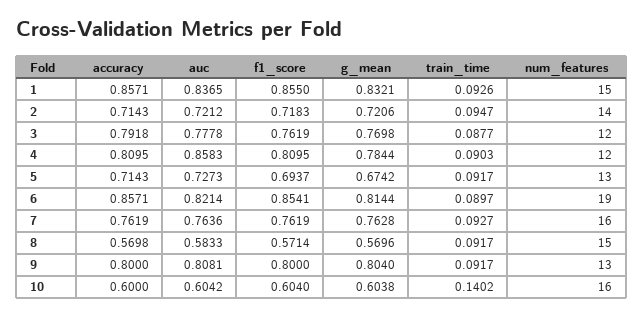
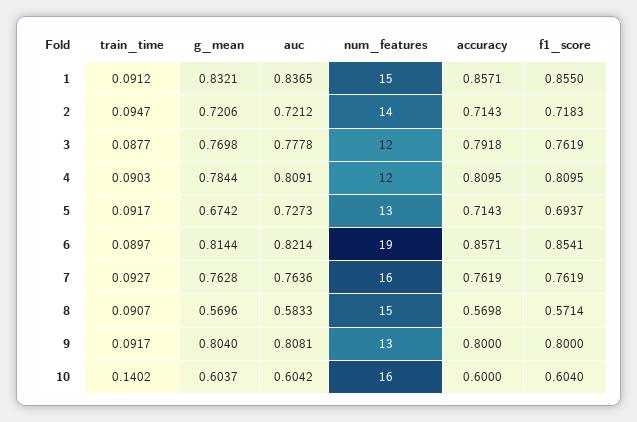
  {
    "accuracy": {
      "1": 0.8571,
      "2": 0.7143,
      "3": 0.7918,
      "4": 0.8095,
      "5": 0.7143,
      "6": 0.8571,
      "7": 0.7619,
      "8": 0.5698,
      "9": 0.8,
      "10": 0.6
    },
    "auc": {
      "1": 0.8365,
      "2": 0.7212,
      "3": 0.7778,
-     "4": 0.8583,
+     "4": 0.8091,
      "5": 0.7273,
      "6": 0.8214,
      "7": 0.7636,
      "8": 0.5833,
      "9": 0.8081,
      "10": 0.6042
    },
    "f1_score": {
      "1": 0.855,
      "2": 0.7183,
      "3": 0.7619,
      "4": 0.8095,
      "5": 0.6937,
      "6": 0.8541,
      "7": 0.7619,
      "8": 0.5714,
      "9": 0.8,
      "10": 0.604
    },
    "g_mean": {
      "1": 0.8321,
      "2": 0.7206,
      "3": 0.7698,
      "4": 0.7844,
      "5": 0.6742,
      "6": 0.8144,
      "7": 0.7628,
      "8": 0.5696,
      "9": 0.804,
-     "10": 0.6038
+     "10": 0.6037
    },
    "train_time": {
-     "1": 0.0926,
+     "1": 0.0912,
      "2": 0.0947,
      "3": 0.0877,
      "4": 0.0903,
      "5": 0.0917,
      "6": 0.0897,
      "7": 0.0927,
-     "8": 0.0917,
+     "8": 0.0907,
      "9": 0.0917,
      "10": 0.1402
    },
    "num_features": {
      "1": 15,
      "2": 14,
      "3": 12,
      "4": 12,
      "5": 13,
      "6": 19,
      "7": 16,
      "8": 15,
      "9": 13,
      "10": 16
    }
  }

